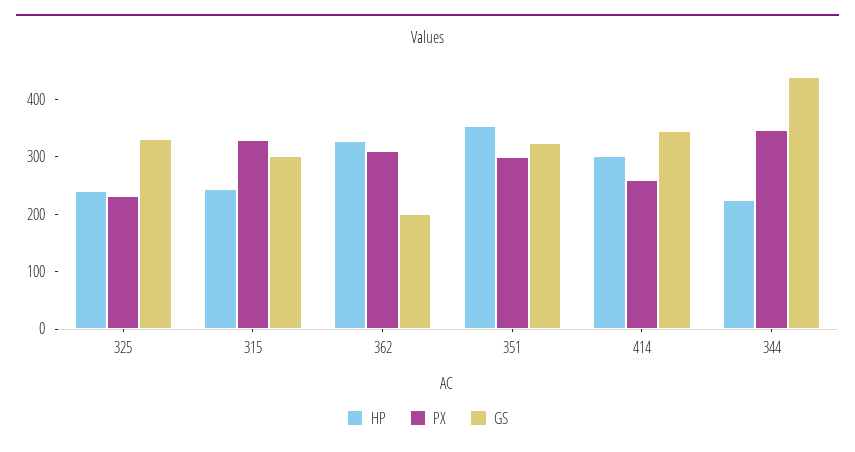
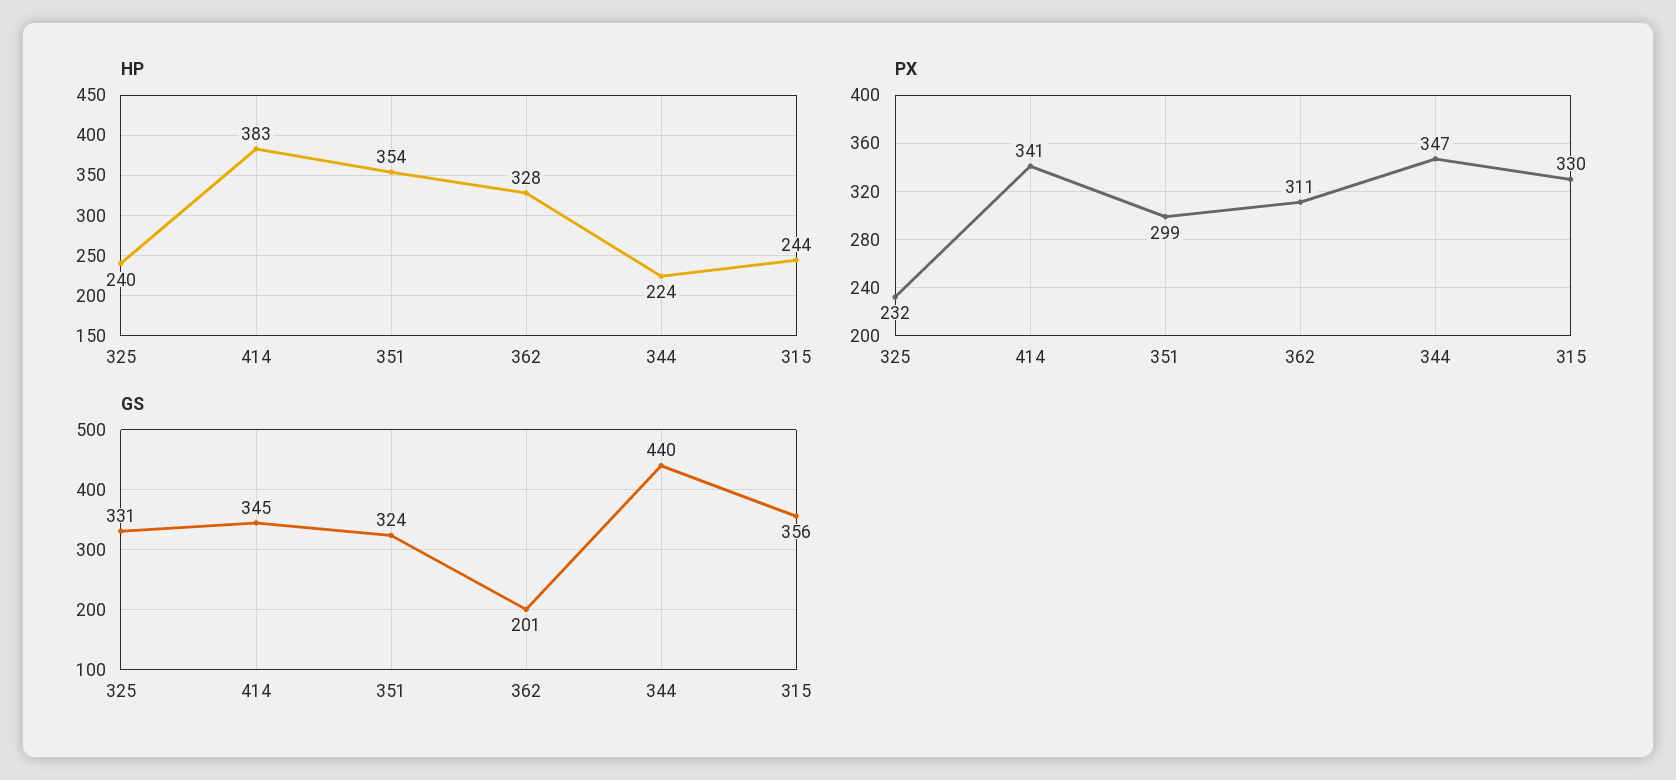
  {
    "HP": {
      "325": 240,
      "315": 244,
      "362": 328,
      "351": 354,
-     "414": 300,
+     "414": 383,
      "344": 224
    },
    "PX": {
      "325": 232,
      "315": 330,
      "362": 311,
      "351": 299,
-     "414": 260,
+     "414": 341,
      "344": 347
    },
    "GS": {
      "325": 331,
-     "315": 300,
+     "315": 356,
      "362": 201,
      "351": 324,
      "414": 345,
      "344": 440
    }
  }

